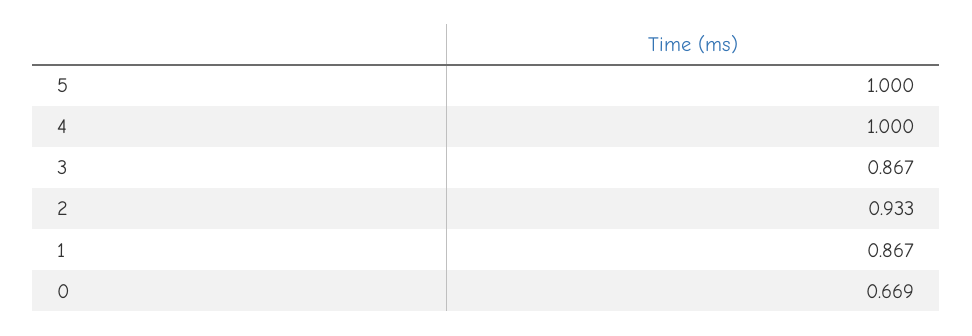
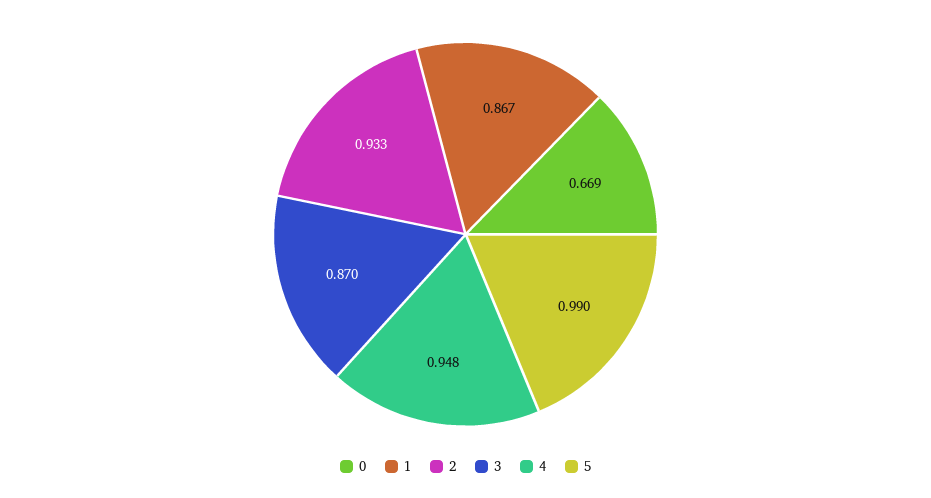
  {
-   "5": 1,
+   "5": 0.99,
-   "4": 1,
+   "4": 0.948,
-   "3": 0.867,
+   "3": 0.87,
    "2": 0.933,
    "1": 0.867,
    "0": 0.669
  }

